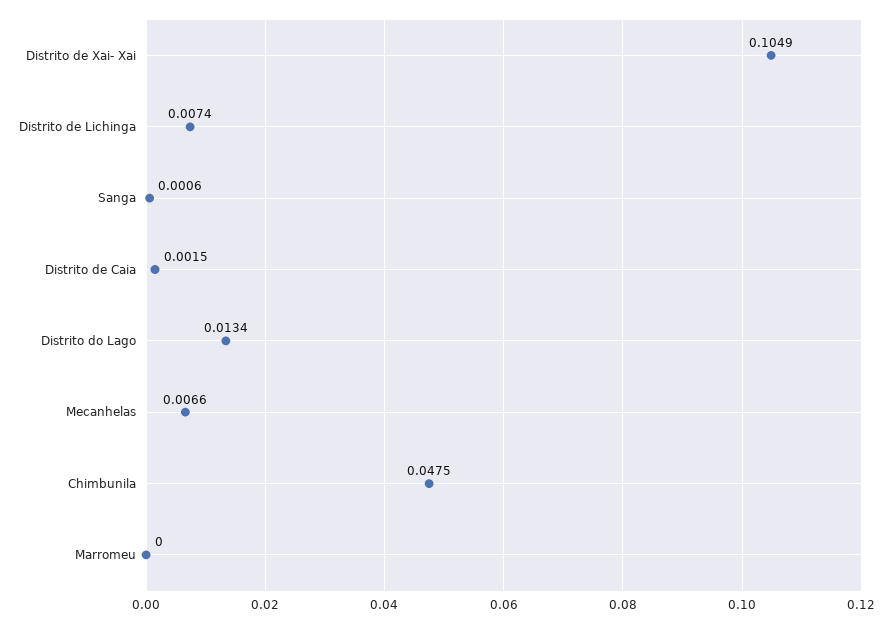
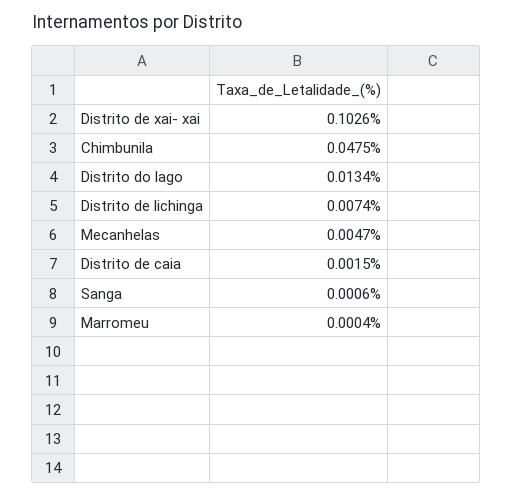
  {
-   "Distrito de Xai- Xai": 0.1049,
+   "Distrito de Xai- Xai": 0.1026,
    "Distrito de Lichinga": 0.0074,
    "Sanga": 0.0006,
    "Distrito de Caia": 0.0015,
    "Distrito do Lago": 0.0134,
-   "Mecanhelas": 0.0066,
+   "Mecanhelas": 0.0047,
    "Chimbunila": 0.0475,
-   "Marromeu": 0
+   "Marromeu": 0.0004
  }

